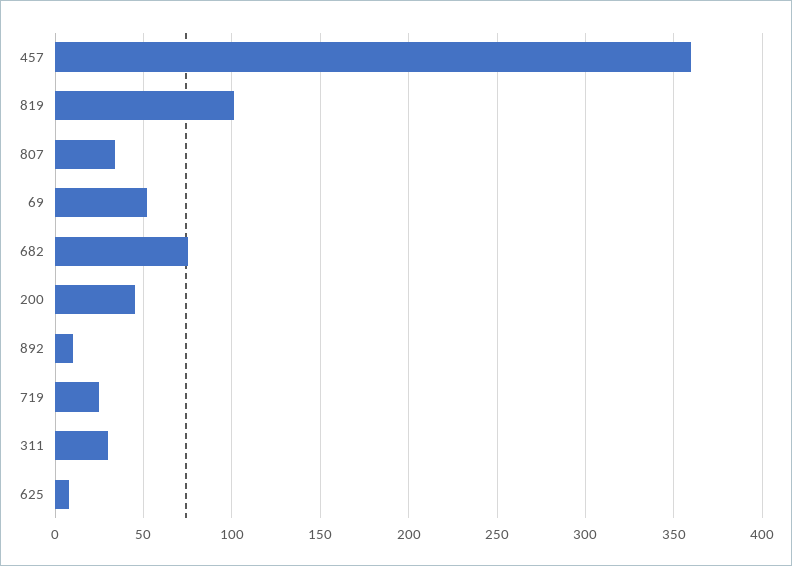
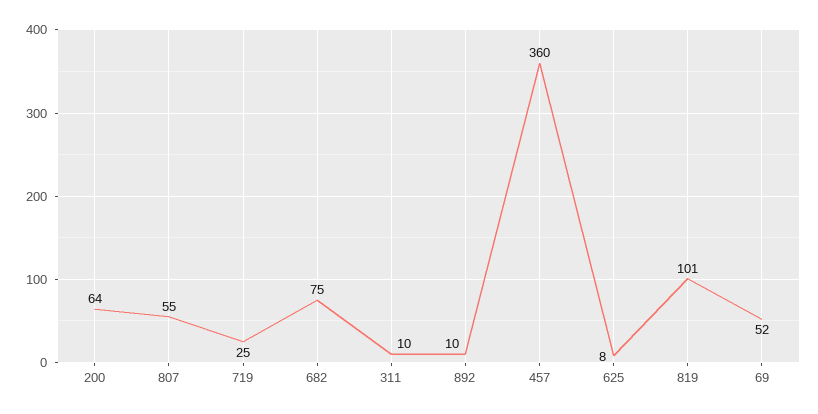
  {
    "457": 360,
    "819": 101,
-   "807": 35,
+   "807": 55,
    "69": 52,
    "682": 75,
-   "200": 45,
+   "200": 64,
    "892": 10,
    "719": 25,
-   "311": 30,
+   "311": 10,
    "625": 8
  }

